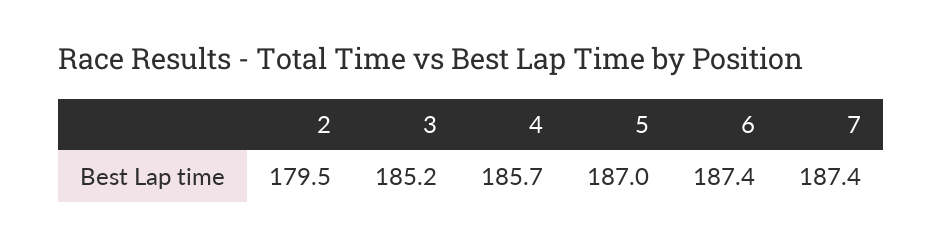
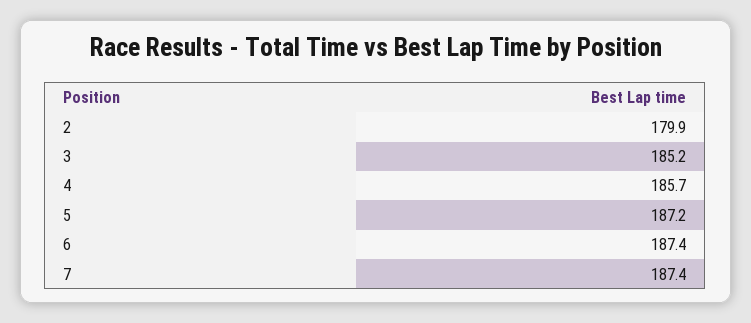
  {
-   "2": 179.5,
+   "2": 179.9,
    "3": 185.2,
    "4": 185.7,
-   "5": 187,
+   "5": 187.2,
    "6": 187.4,
    "7": 187.4
  }

